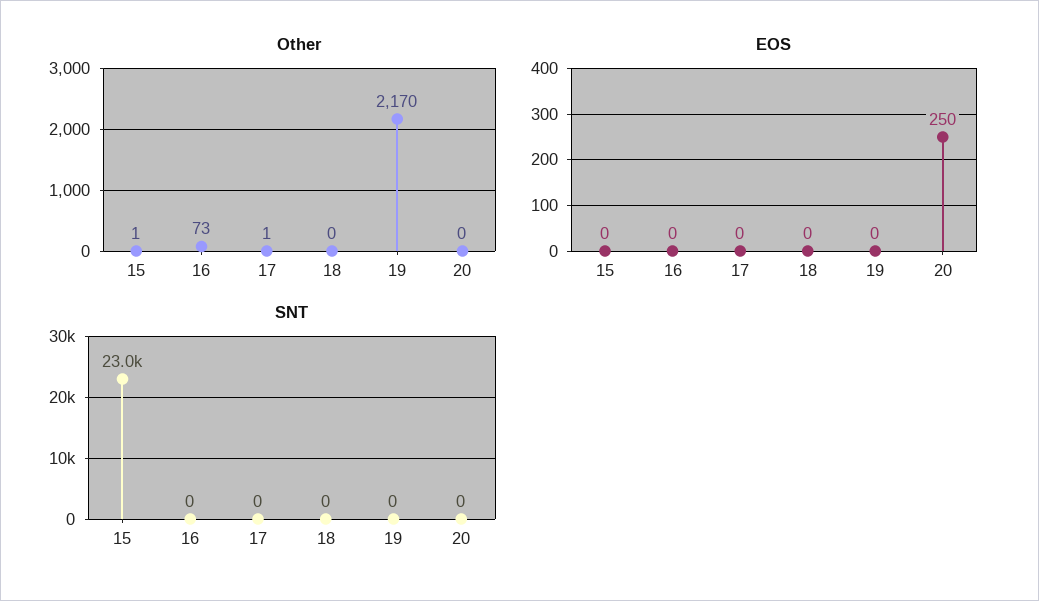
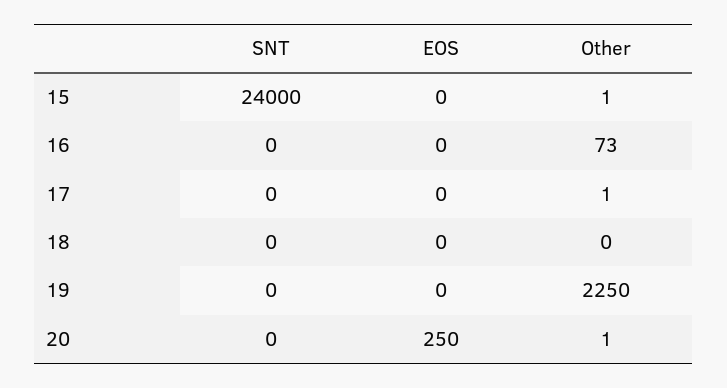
  {
    "Other": {
      "15": 1,
      "16": 73,
      "17": 1,
      "18": 0,
-     "19": 2170,
+     "19": 2250,
-     "20": 0
+     "20": 1
    },
    "EOS": {
      "15": 0,
      "16": 0,
      "17": 0,
      "18": 0,
      "19": 0,
      "20": 250
    },
    "SNT": {
-     "15": 23000,
+     "15": 24000,
      "16": 0,
      "17": 0,
      "18": 0,
      "19": 0,
      "20": 0
    }
  }

